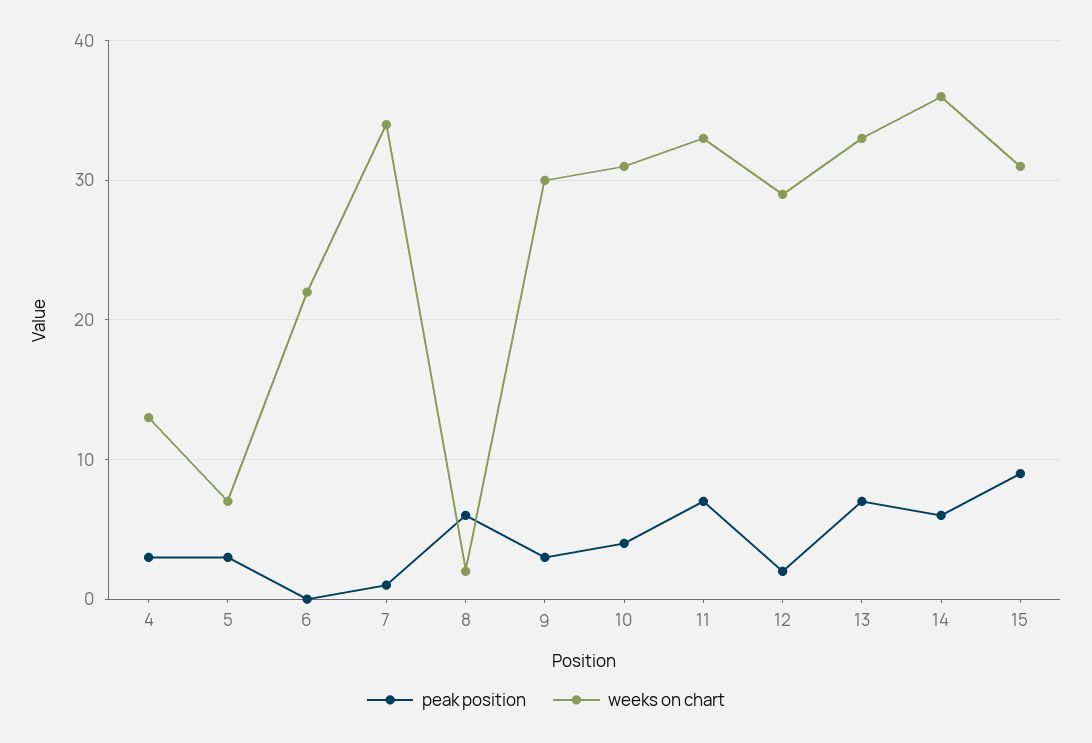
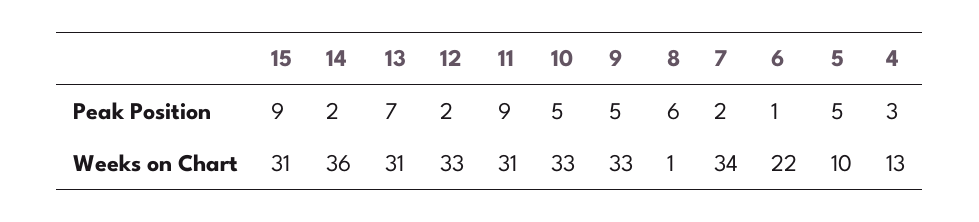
  {
    "peak position": {
      "4": 3,
-     "5": 3,
+     "5": 5,
-     "6": 0,
+     "6": 1,
-     "7": 1,
+     "7": 2,
      "8": 6,
-     "9": 3,
+     "9": 5,
-     "10": 4,
+     "10": 5,
-     "11": 7,
+     "11": 9,
      "12": 2,
      "13": 7,
-     "14": 6,
+     "14": 2,
      "15": 9
    },
    "weeks on chart": {
      "4": 13,
-     "5": 7,
+     "5": 10,
      "6": 22,
      "7": 34,
-     "8": 2,
+     "8": 1,
-     "9": 30,
+     "9": 33,
-     "10": 31,
+     "10": 33,
-     "11": 33,
+     "11": 31,
-     "12": 29,
+     "12": 33,
-     "13": 33,
+     "13": 31,
      "14": 36,
      "15": 31
    }
  }

